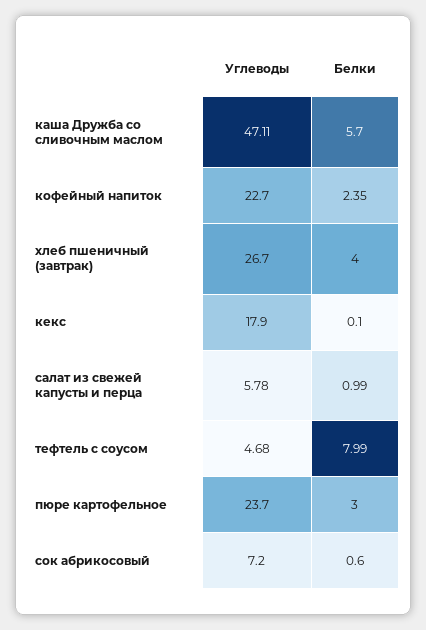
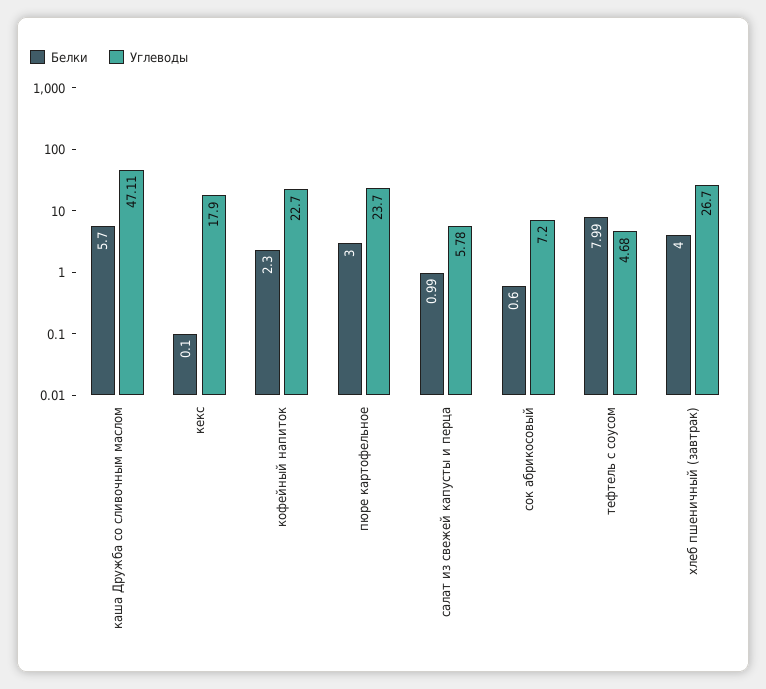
  {
    "Углеводы": {
      "каша Дружба со сливочным маслом": 47.11,
      "кофейный напиток": 22.7,
      "хлеб пшеничный (завтрак)": 26.7,
      "кекс": 17.9,
      "салат из свежей капусты и перца": 5.78,
      "тефтель с соусом": 4.68,
      "пюре картофельное": 23.7,
      "сок абрикосовый": 7.2
    },
    "Белки": {
      "каша Дружба со сливочным маслом": 5.7,
-     "кофейный напиток": 2.35,
+     "кофейный напиток": 2.3,
      "хлеб пшеничный (завтрак)": 4,
      "кекс": 0.1,
      "салат из свежей капусты и перца": 0.99,
      "тефтель с соусом": 7.99,
      "пюре картофельное": 3,
      "сок абрикосовый": 0.6
    }
  }

